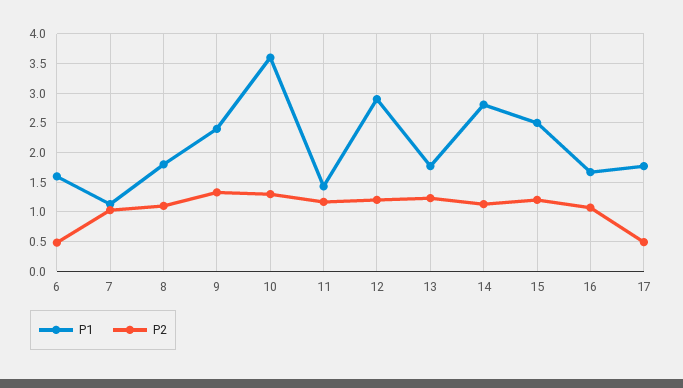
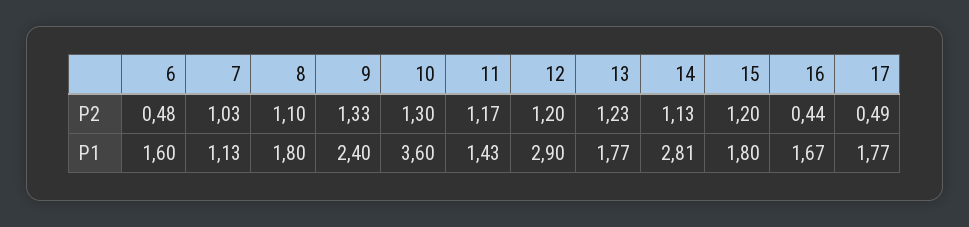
  {
    "P1": {
      "6": 1.6,
      "7": 1.13,
      "8": 1.8,
      "9": 2.4,
      "10": 3.6,
      "11": 1.43,
      "12": 2.9,
      "13": 1.77,
      "14": 2.81,
-     "15": 2.5,
+     "15": 1.8,
      "16": 1.67,
      "17": 1.77
    },
    "P2": {
      "6": 0.48,
      "7": 1.03,
      "8": 1.1,
      "9": 1.33,
      "10": 1.3,
      "11": 1.17,
      "12": 1.2,
      "13": 1.23,
      "14": 1.13,
      "15": 1.2,
-     "16": 1,
+     "16": 0.44,
      "17": 0.49
    }
  }

